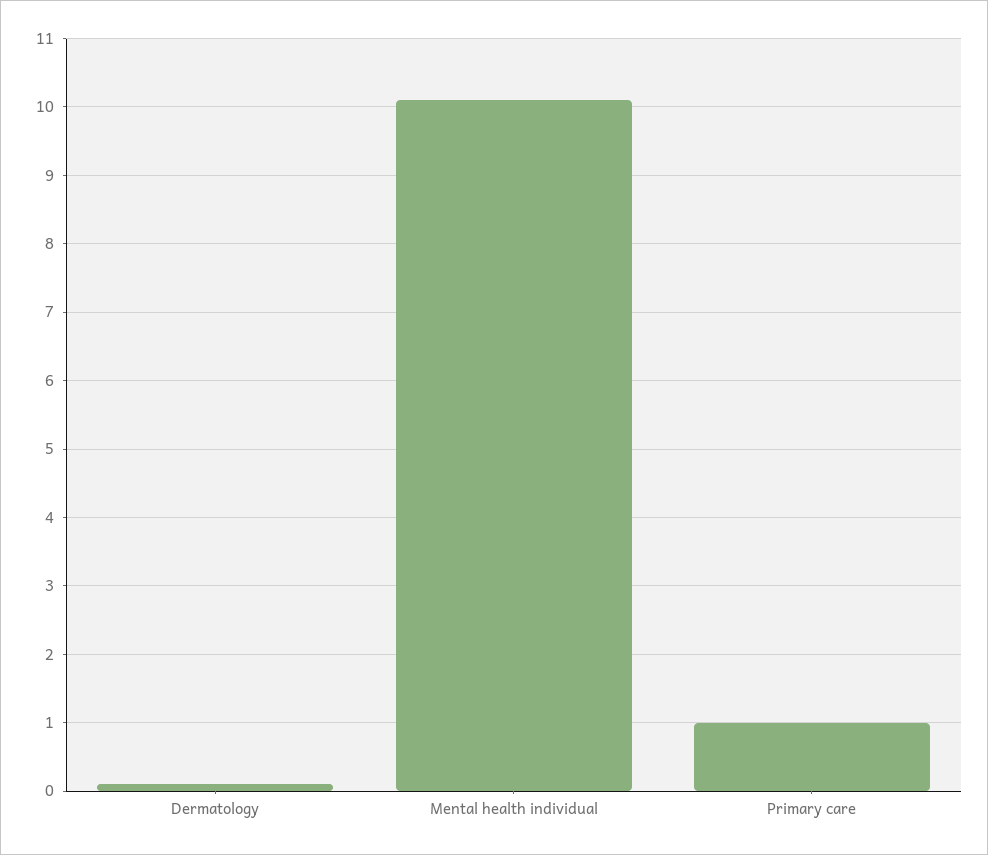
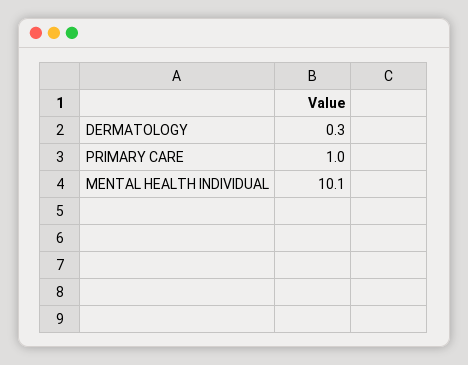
  {
-   "Dermatology": 0.1,
+   "Dermatology": 0.3,
    "Mental health individual": 10.1,
    "Primary care": 1
  }

